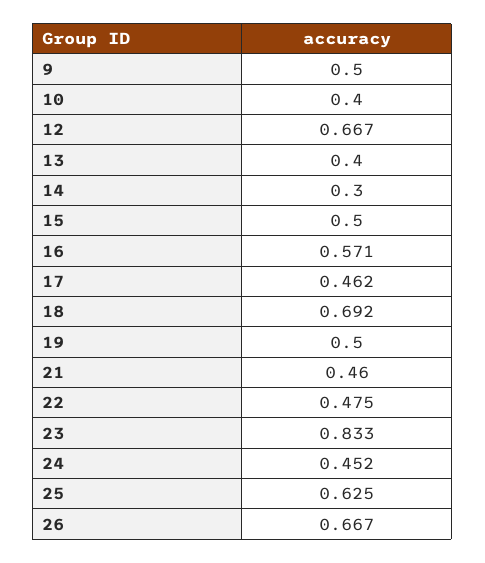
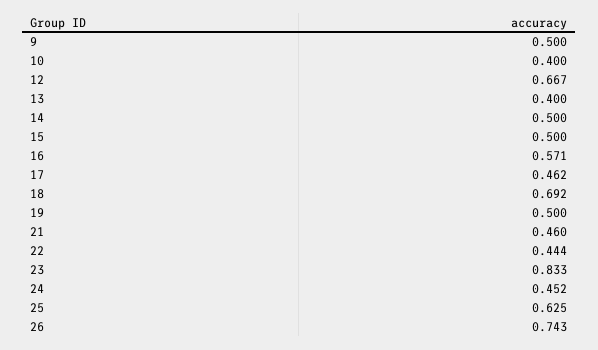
  {
    "9": 0.5,
    "10": 0.4,
    "12": 0.667,
    "13": 0.4,
-   "14": 0.3,
+   "14": 0.5,
    "15": 0.5,
    "16": 0.571,
    "17": 0.462,
    "18": 0.692,
    "19": 0.5,
    "21": 0.46,
-   "22": 0.475,
+   "22": 0.444,
    "23": 0.833,
    "24": 0.452,
    "25": 0.625,
-   "26": 0.667
+   "26": 0.743
  }

